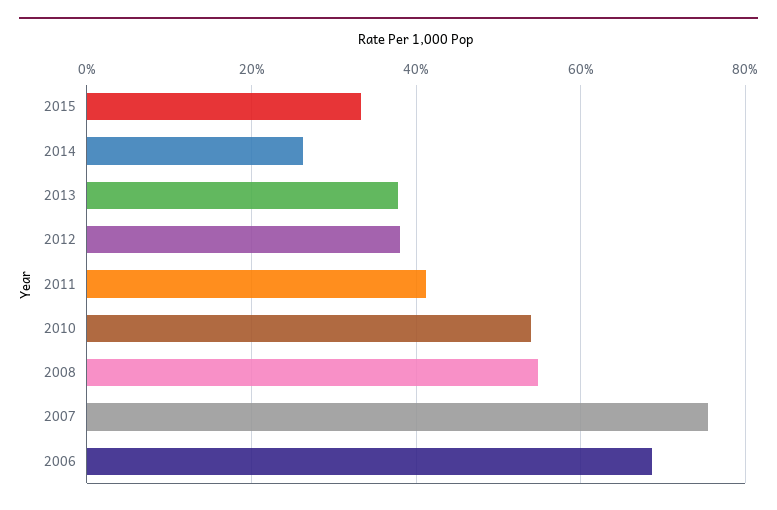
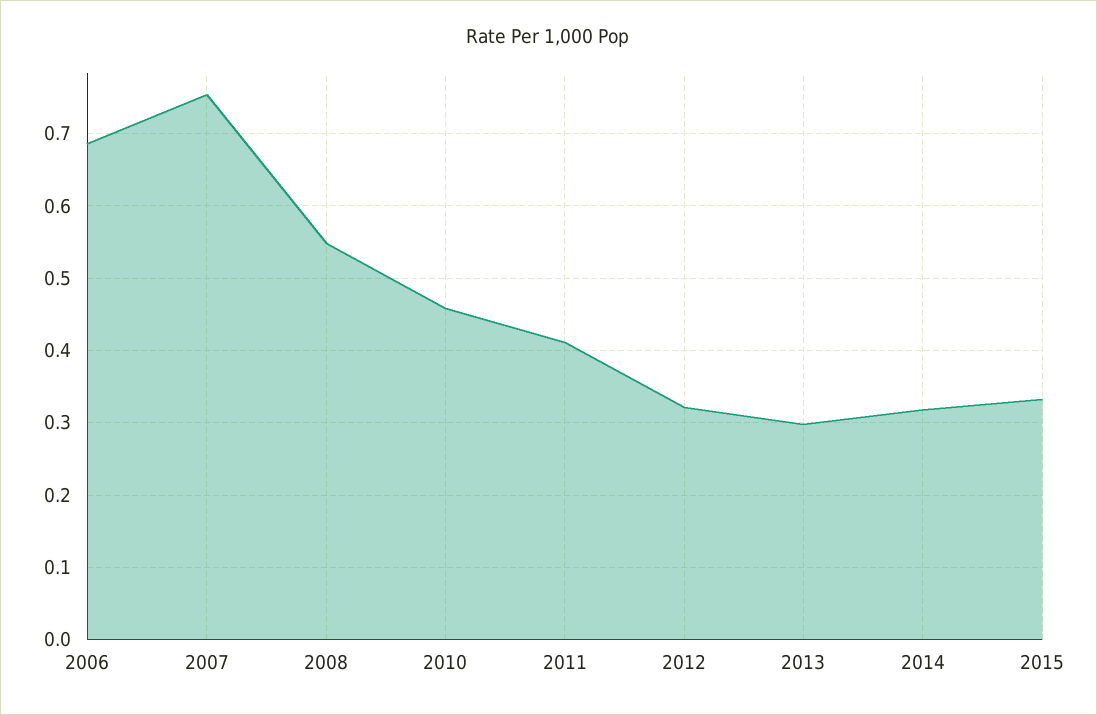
  {
    "2015": 0.33,
-   "2014": 0.26,
+   "2014": 0.32,
-   "2013": 0.38,
+   "2013": 0.3,
-   "2012": 0.38,
+   "2012": 0.32,
    "2011": 0.41,
-   "2010": 0.54,
+   "2010": 0.46,
    "2008": 0.55,
    "2007": 0.75,
    "2006": 0.69
  }

